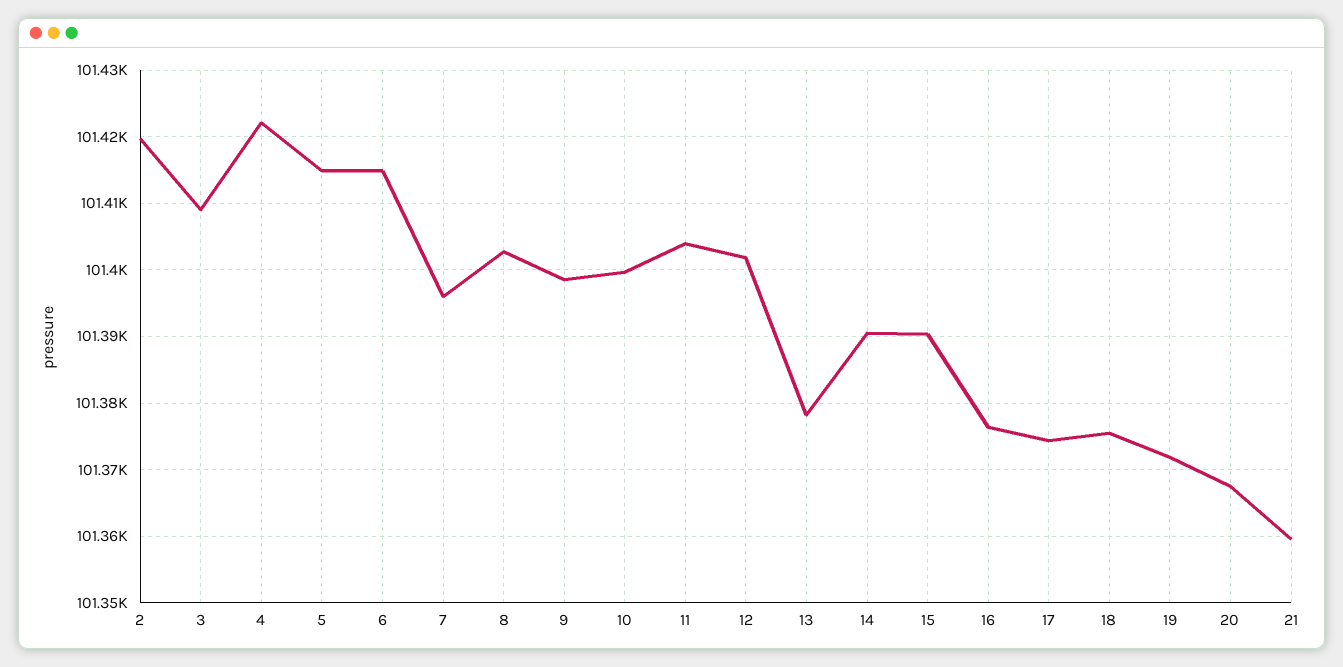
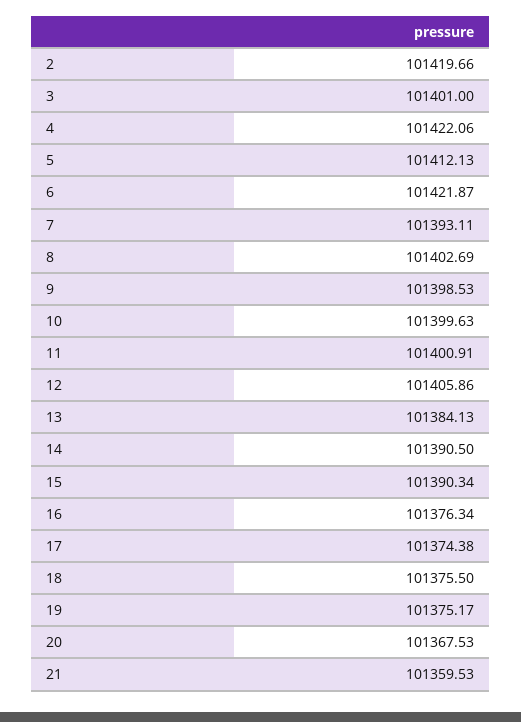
  {
    "2": 101419.66,
-   "3": 101409,
+   "3": 101401,
    "4": 101422.06,
-   "5": 101415,
+   "5": 101412.13,
-   "6": 101415,
+   "6": 101421.87,
-   "7": 101396,
+   "7": 101393.11,
    "8": 101402.69,
    "9": 101398.53,
    "10": 101399.63,
-   "11": 101404,
+   "11": 101400.91,
-   "12": 101402,
+   "12": 101405.86,
-   "13": 101378,
+   "13": 101384.13,
    "14": 101390.5,
    "15": 101390.34,
    "16": 101376.34,
    "17": 101374.38,
    "18": 101375.5,
-   "19": 101372,
+   "19": 101375.17,
    "20": 101367.53,
    "21": 101359.53
  }

